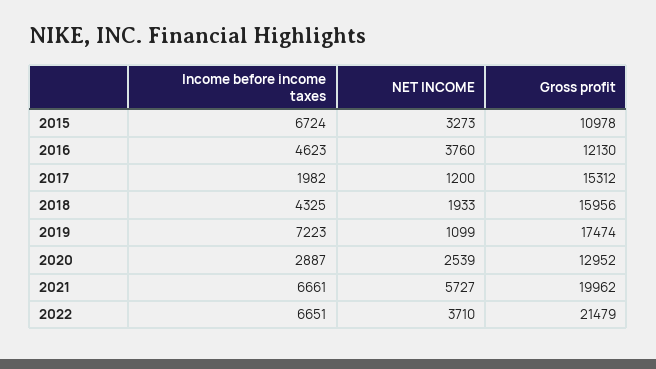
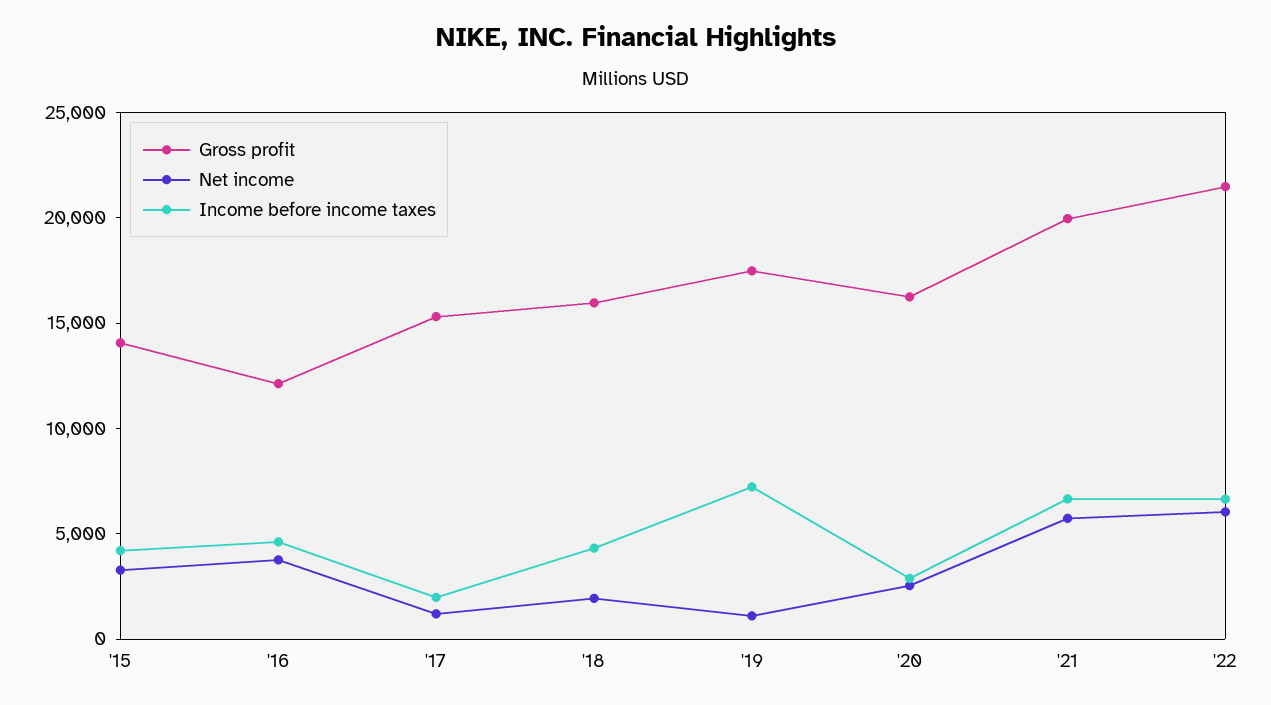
  {
    "Income before income taxes": {
-     "2015": 6724,
+     "2015": 4000,
      "2016": 4623,
      "2017": 1982,
      "2018": 4325,
      "2019": 7223,
      "2020": 2887,
      "2021": 6661,
      "2022": 6651
    },
    "NET INCOME": {
      "2015": 3273,
      "2016": 3760,
      "2017": 1200,
      "2018": 1933,
      "2019": 1099,
      "2020": 2539,
      "2021": 5727,
-     "2022": 3710
+     "2022": 6000
    },
    "Gross profit": {
-     "2015": 10978,
+     "2015": 14000,
      "2016": 12130,
      "2017": 15312,
      "2018": 15956,
      "2019": 17474,
-     "2020": 12952,
+     "2020": 16000,
      "2021": 19962,
      "2022": 21479
    }
  }

